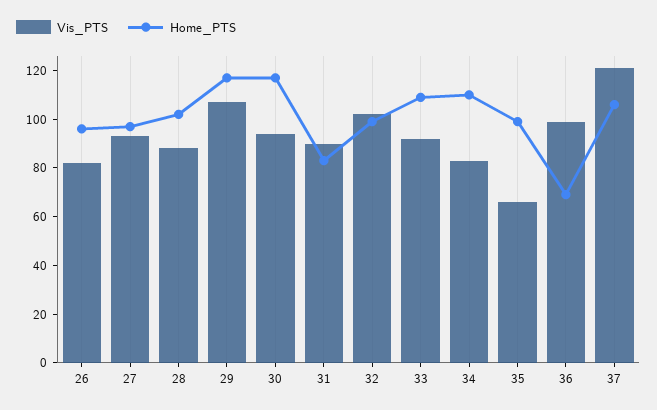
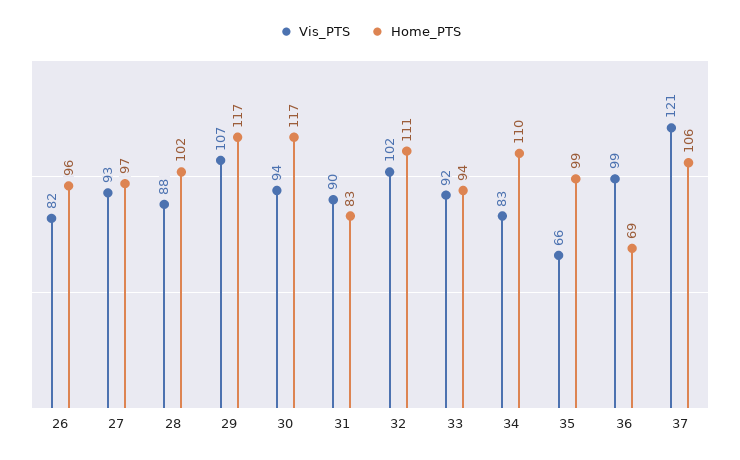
  {
    "Vis_PTS": {
      "26": 82,
      "27": 93,
      "28": 88,
      "29": 107,
      "30": 94,
      "31": 90,
      "32": 102,
      "33": 92,
      "34": 83,
      "35": 66,
      "36": 99,
      "37": 121
    },
    "Home_PTS": {
      "26": 96,
      "27": 97,
      "28": 102,
      "29": 117,
      "30": 117,
      "31": 83,
-     "32": 100,
+     "32": 111,
-     "33": 110,
+     "33": 94,
      "34": 110,
      "35": 99,
      "36": 69,
      "37": 106
    }
  }

